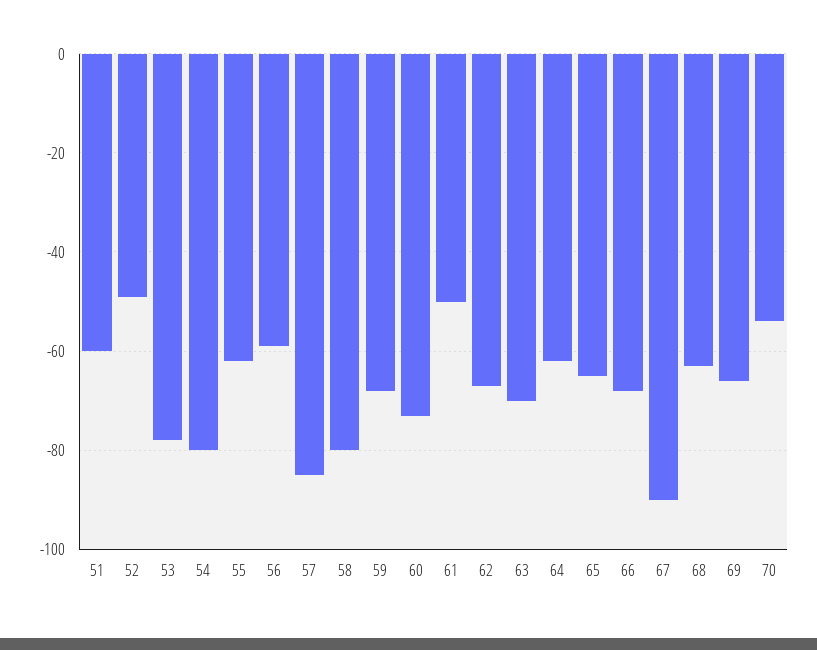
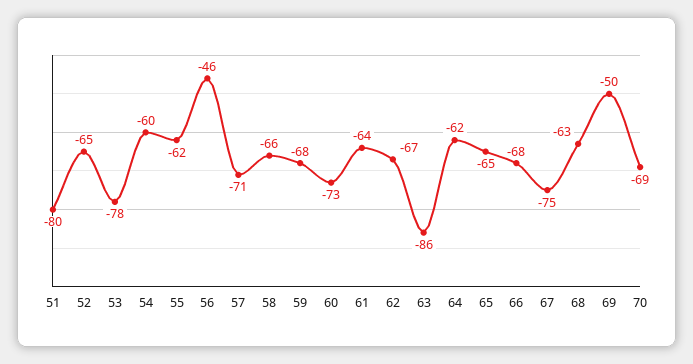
  {
-   "51": -60,
+   "51": -80,
-   "52": -50,
+   "52": -65,
    "53": -78,
-   "54": -80,
+   "54": -60,
    "55": -62,
-   "56": -60,
+   "56": -46,
-   "57": -85,
+   "57": -71,
-   "58": -80,
+   "58": -66,
    "59": -68,
    "60": -73,
-   "61": -50,
+   "61": -64,
    "62": -67,
-   "63": -70,
+   "63": -86,
    "64": -62,
    "65": -65,
    "66": -68,
-   "67": -90,
+   "67": -75,
    "68": -63,
-   "69": -65,
+   "69": -50,
-   "70": -55
+   "70": -69
  }

